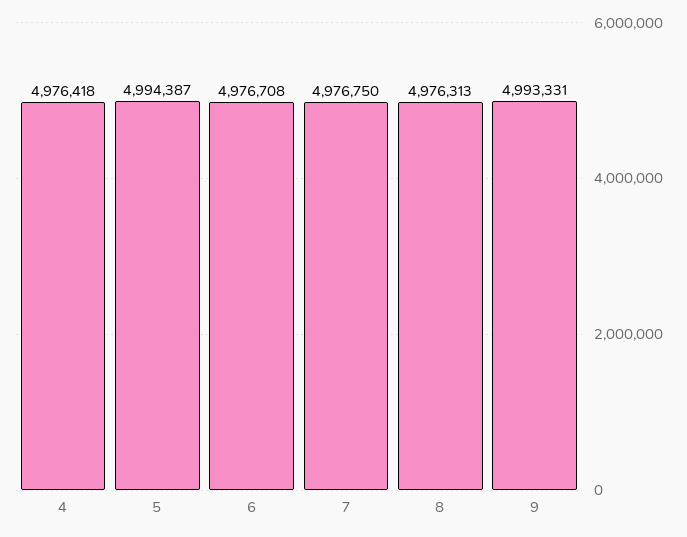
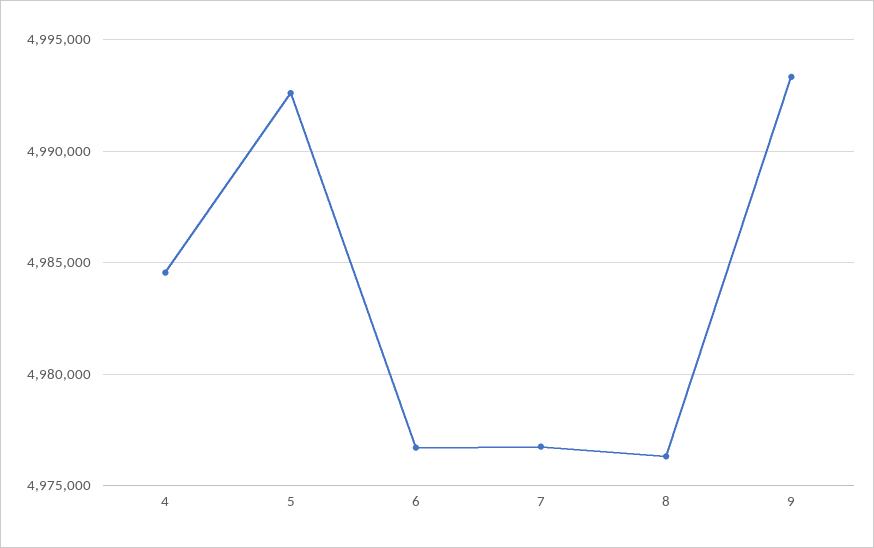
  {
-   "4": 4976418,
+   "4": 4984500,
-   "5": 4994387,
+   "5": 4992500,
    "6": 4976708,
    "7": 4976750,
    "8": 4976313,
    "9": 4993331
  }

